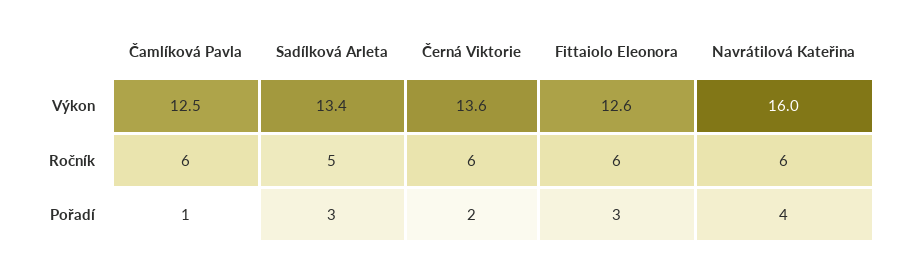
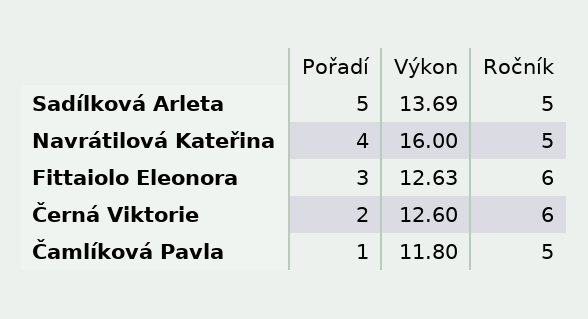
  {
    "Čamlíková Pavla": {
-     "Výkon": 12.5,
+     "Výkon": 11.8,
-     "Ročník": 6,
+     "Ročník": 5,
      "Pořadí": 1
    },
    "Sadílková Arleta": {
-     "Výkon": 13.4,
+     "Výkon": 13.69,
      "Ročník": 5,
-     "Pořadí": 3
+     "Pořadí": 5
    },
    "Černá Viktorie": {
-     "Výkon": 13.6,
+     "Výkon": 12.6,
      "Ročník": 6,
      "Pořadí": 2
    },
    "Fittaiolo Eleonora": {
      "Výkon": 12.63,
      "Ročník": 6,
      "Pořadí": 3
    },
    "Navrátilová Kateřina": {
      "Výkon": 16,
-     "Ročník": 6,
+     "Ročník": 5,
      "Pořadí": 4
    }
  }

